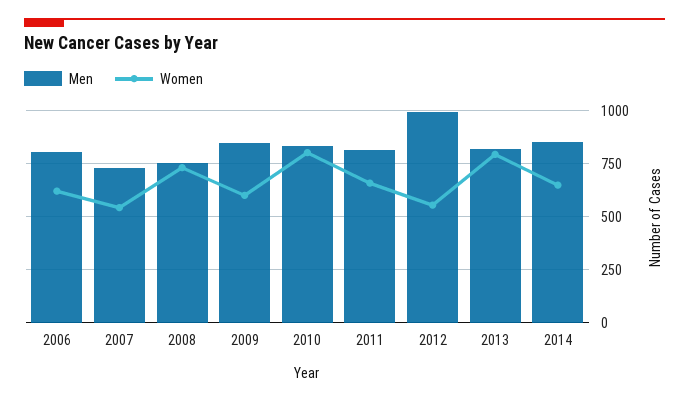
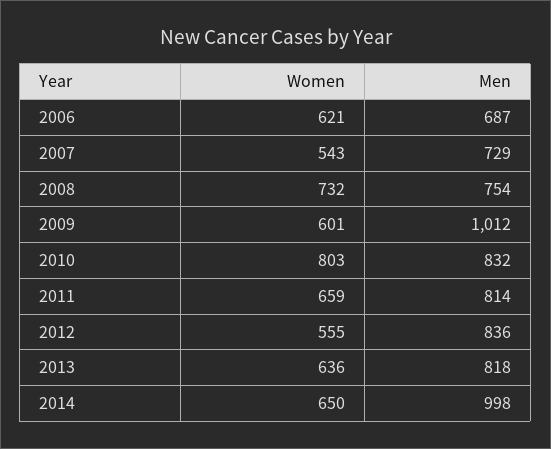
  {
    "Men": {
-     "2006": 800,
+     "2006": 687,
      "2007": 729,
      "2008": 754,
-     "2009": 850,
+     "2009": 1012,
      "2010": 832,
      "2011": 814,
-     "2012": 1000,
+     "2012": 836,
      "2013": 818,
-     "2014": 850
+     "2014": 998
    },
    "Women": {
      "2006": 621,
      "2007": 543,
      "2008": 732,
      "2009": 601,
      "2010": 803,
      "2011": 659,
      "2012": 555,
-     "2013": 800,
+     "2013": 636,
      "2014": 650
    }
  }

